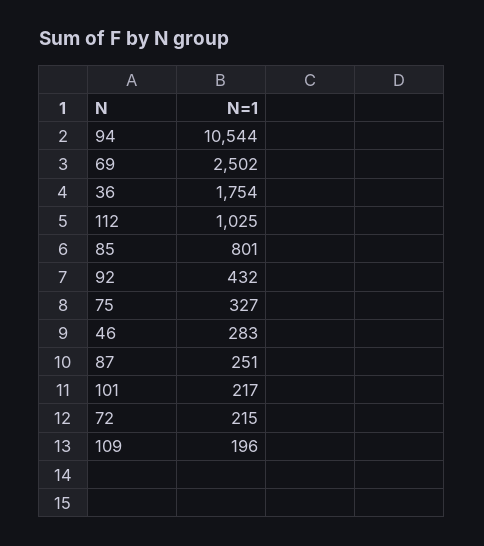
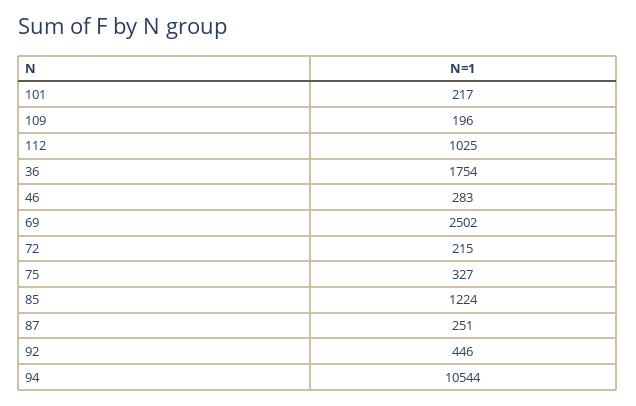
  {
    "94": 10544,
    "69": 2502,
    "36": 1754,
    "112": 1025,
-   "85": 801,
+   "85": 1224,
-   "92": 432,
+   "92": 446,
    "75": 327,
    "46": 283,
    "87": 251,
    "101": 217,
    "72": 215,
    "109": 196
  }

